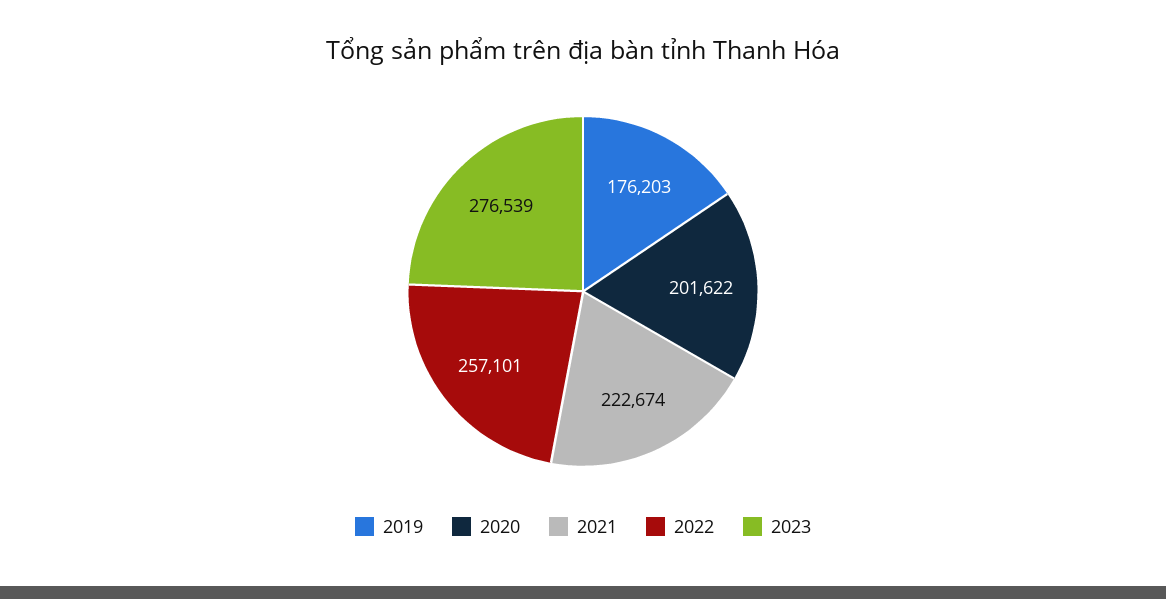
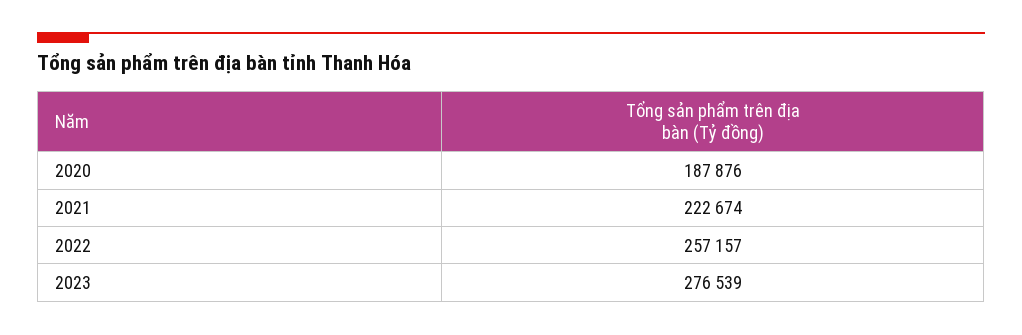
  {
-   "2019": 176203,
-   "2020": 201622,
+   "2020": 187876,
    "2021": 222674,
-   "2022": 257101,
+   "2022": 257157,
    "2023": 276539
  }

